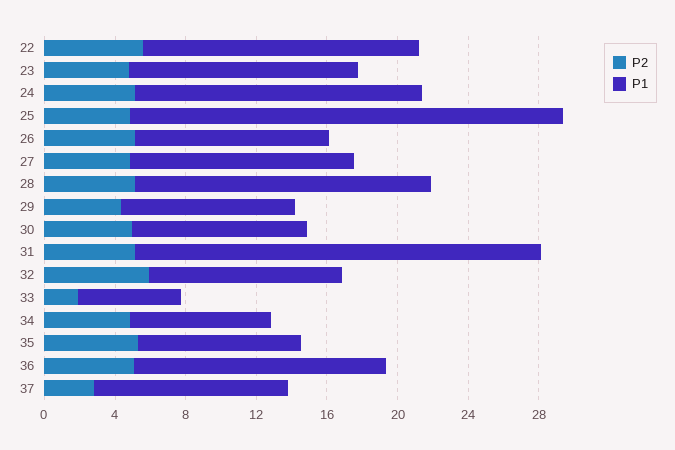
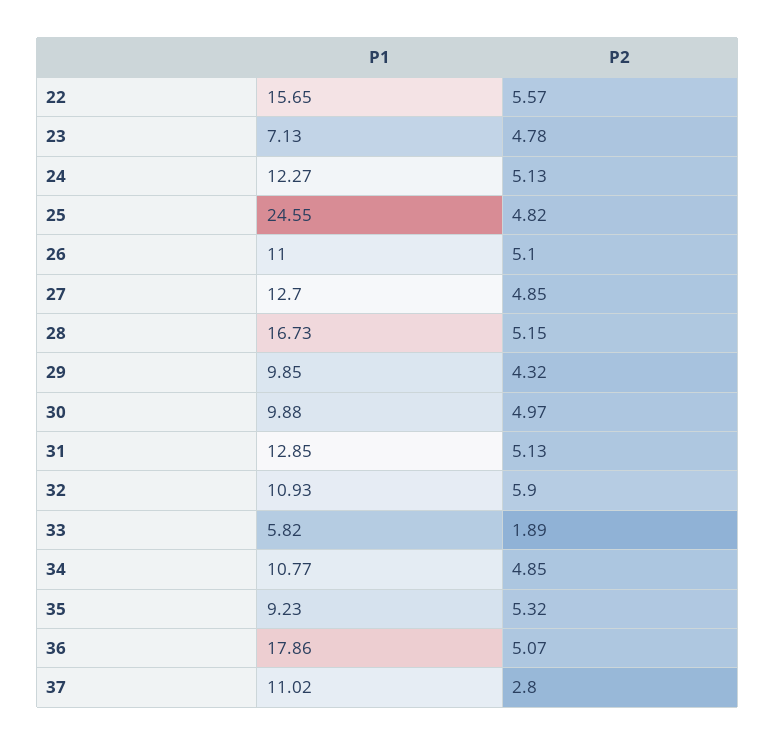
  {
    "P2": {
      "22": 5.57,
      "23": 4.78,
      "24": 5.13,
      "25": 4.82,
      "26": 5.1,
      "27": 4.85,
      "28": 5.15,
      "29": 4.32,
      "30": 4.97,
      "31": 5.13,
      "32": 5.9,
      "33": 1.89,
      "34": 4.85,
      "35": 5.32,
      "36": 5.07,
      "37": 2.8
    },
    "P1": {
      "22": 15.65,
-     "23": 13,
+     "23": 7.13,
-     "24": 16,
+     "24": 12.27,
      "25": 24.55,
      "26": 11,
      "27": 12.7,
      "28": 16.73,
      "29": 9.85,
      "30": 9.88,
-     "31": 23,
+     "31": 12.85,
      "32": 10.93,
      "33": 5.82,
-     "34": 8,
+     "34": 10.77,
      "35": 9.23,
-     "36": 14,
+     "36": 17.86,
      "37": 11.02
    }
  }

